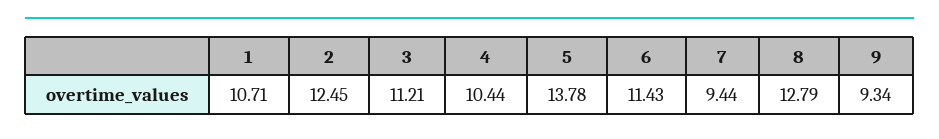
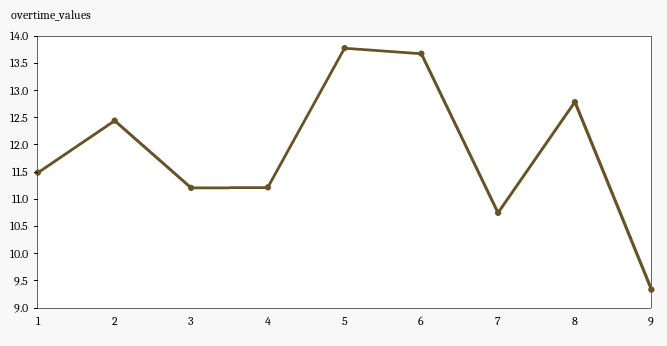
  {
-   "1": 10.71,
+   "1": 11.5,
    "2": 12.45,
    "3": 11.21,
-   "4": 10.44,
+   "4": 11.25,
    "5": 13.78,
-   "6": 11.43,
+   "6": 13.75,
-   "7": 9.44,
+   "7": 10.75,
    "8": 12.79,
    "9": 9.34
  }

